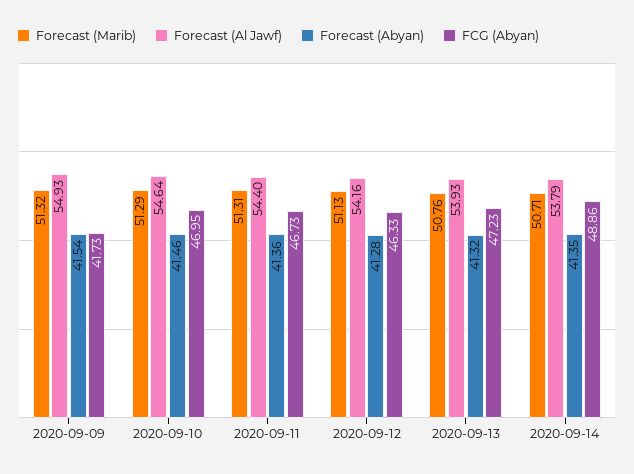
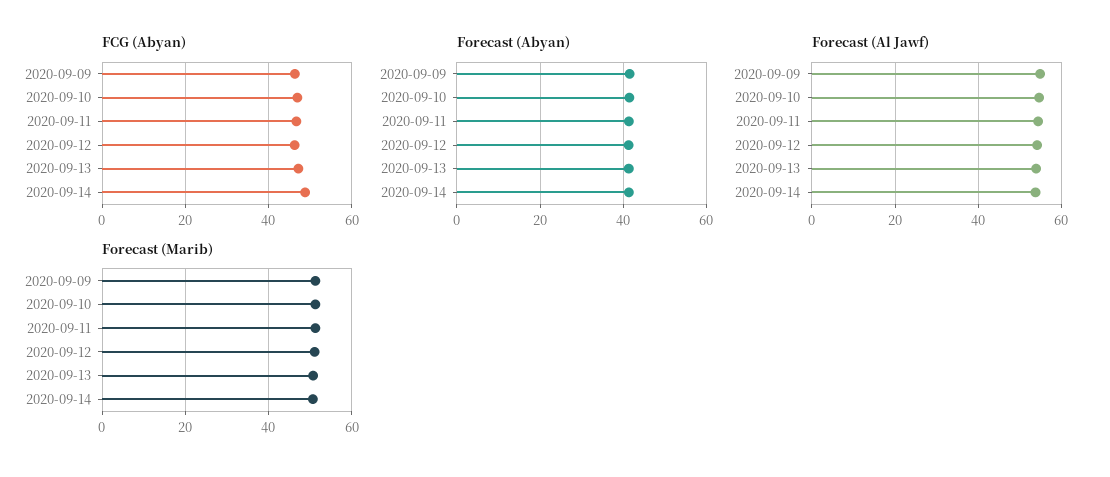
  {
    "Forecast (Marib)": {
      "2020-09-09": 51.32,
      "2020-09-10": 51.29,
      "2020-09-11": 51.31,
      "2020-09-12": 51.13,
      "2020-09-13": 50.76,
      "2020-09-14": 50.71
    },
    "Forecast (Al Jawf)": {
      "2020-09-09": 54.93,
      "2020-09-10": 54.64,
      "2020-09-11": 54.4,
      "2020-09-12": 54.16,
      "2020-09-13": 53.93,
      "2020-09-14": 53.79
    },
    "Forecast (Abyan)": {
      "2020-09-09": 41.54,
      "2020-09-10": 41.46,
      "2020-09-11": 41.36,
      "2020-09-12": 41.28,
      "2020-09-13": 41.32,
      "2020-09-14": 41.35
    },
    "FCG (Abyan)": {
-     "2020-09-09": 41.73,
+     "2020-09-09": 46,
      "2020-09-10": 46.95,
      "2020-09-11": 46.73,
      "2020-09-12": 46.33,
      "2020-09-13": 47.23,
      "2020-09-14": 48.86
    }
  }

